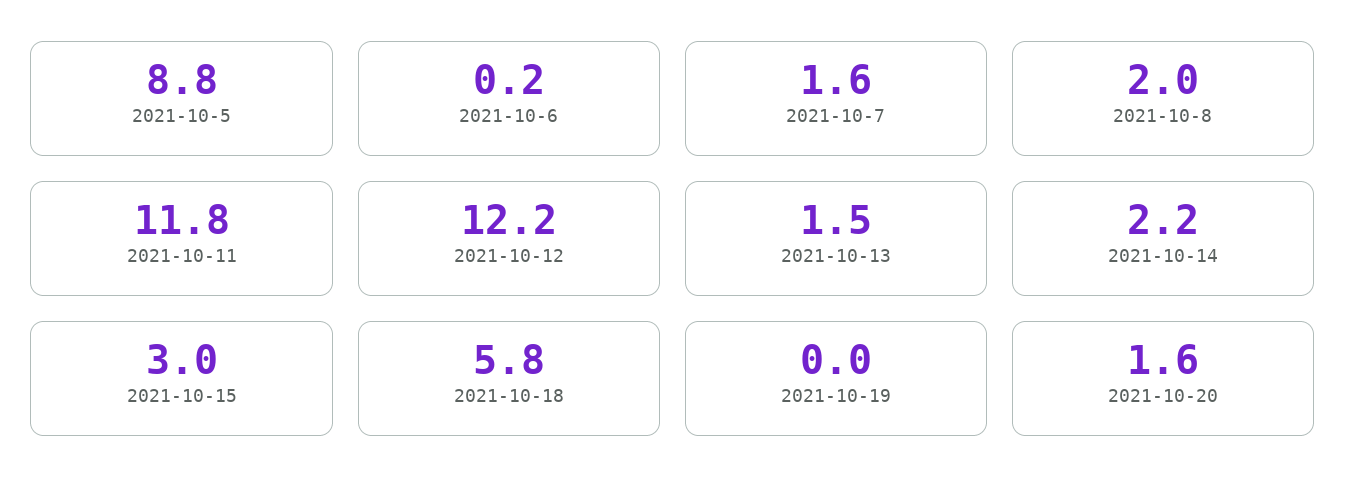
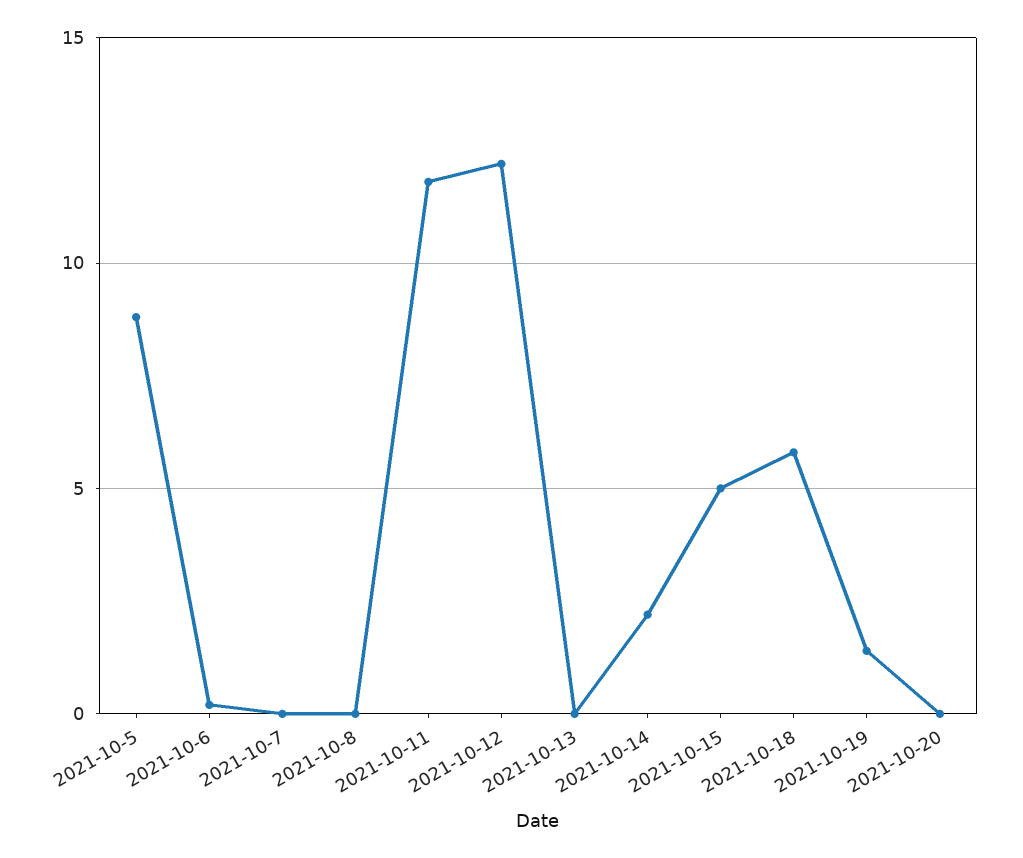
  {
    "2021-10-5": 8.8,
    "2021-10-6": 0.2,
-   "2021-10-7": 1.6,
+   "2021-10-7": 0,
-   "2021-10-8": 2,
+   "2021-10-8": 0,
    "2021-10-11": 11.8,
    "2021-10-12": 12.2,
-   "2021-10-13": 1.5,
+   "2021-10-13": 0,
    "2021-10-14": 2.2,
-   "2021-10-15": 3,
+   "2021-10-15": 5,
    "2021-10-18": 5.8,
-   "2021-10-19": 0,
+   "2021-10-19": 1.5,
-   "2021-10-20": 1.6
+   "2021-10-20": 0
  }

